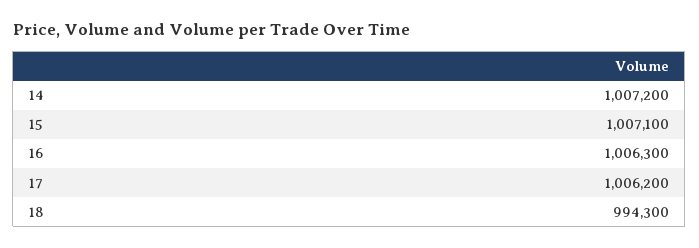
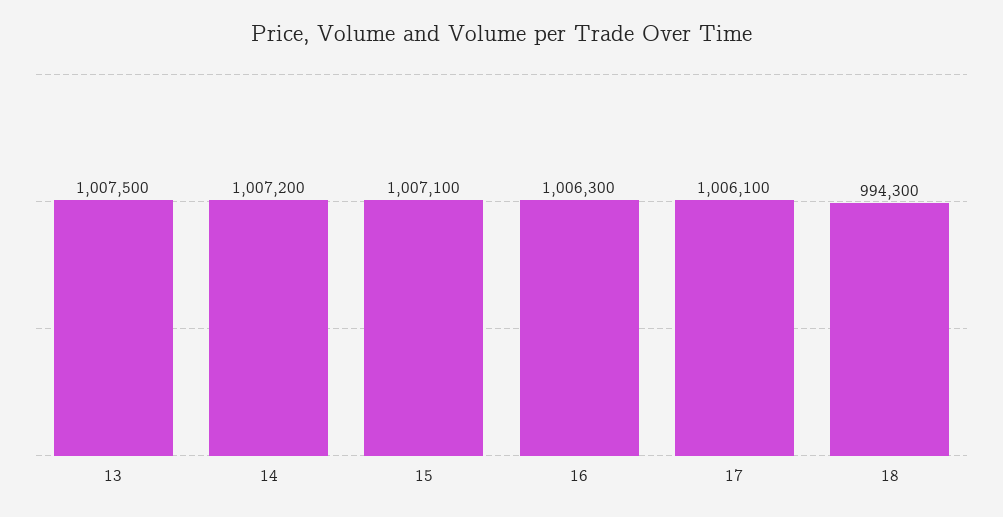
  {
    "14": 1007200,
    "15": 1007100,
    "16": 1006300,
-   "17": 1006200,
+   "17": 1006100,
-   "18": 994300
+   "18": 994300,
+   "13": 1007500
  }

